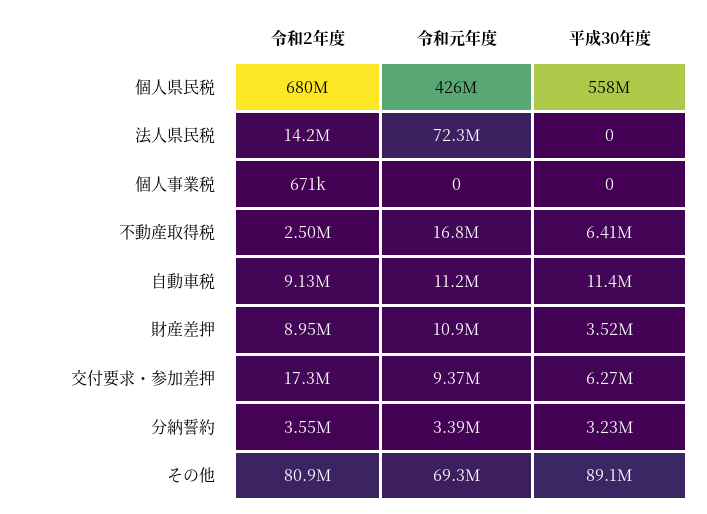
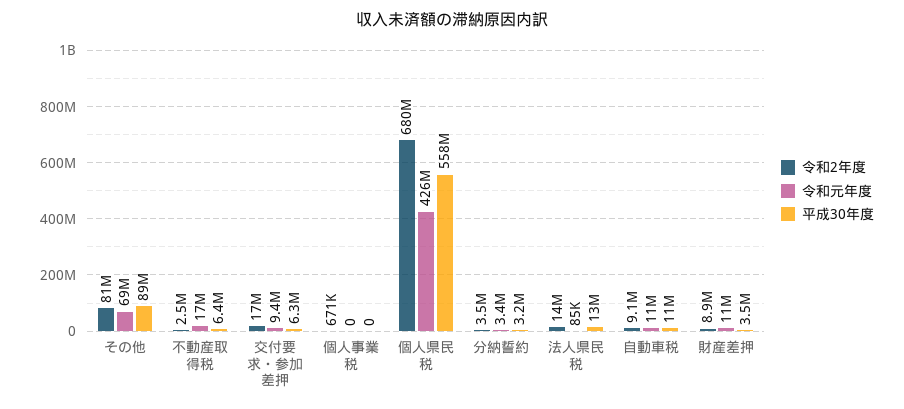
  {
    "令和2年度": {
      "個人県民税": 680000000,
      "法人県民税": 14200000,
      "個人事業税": 671000,
      "不動産取得税": 2500000,
      "自動車税": 9130000,
      "財産差押": 8950000,
      "交付要求・参加差押": 17300000,
      "分納誓約": 3550000,
      "その他": 80900000
    },
    "令和元年度": {
      "個人県民税": 426000000,
-     "法人県民税": 72300000,
+     "法人県民税": 85000,
      "個人事業税": 0,
      "不動産取得税": 16800000,
      "自動車税": 11200000,
      "財産差押": 10900000,
      "交付要求・参加差押": 9370000,
      "分納誓約": 3390000,
      "その他": 69300000
    },
    "平成30年度": {
      "個人県民税": 558000000,
-     "法人県民税": 0,
+     "法人県民税": 13000000,
      "個人事業税": 0,
      "不動産取得税": 6410000,
      "自動車税": 11400000,
      "財産差押": 3520000,
      "交付要求・参加差押": 6270000,
      "分納誓約": 3230000,
      "その他": 89100000
    }
  }

